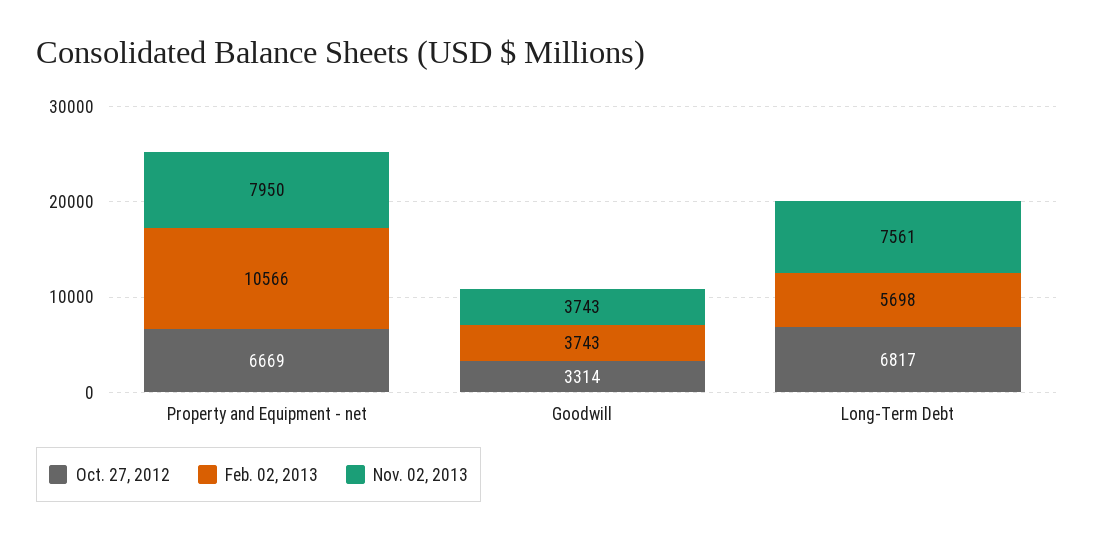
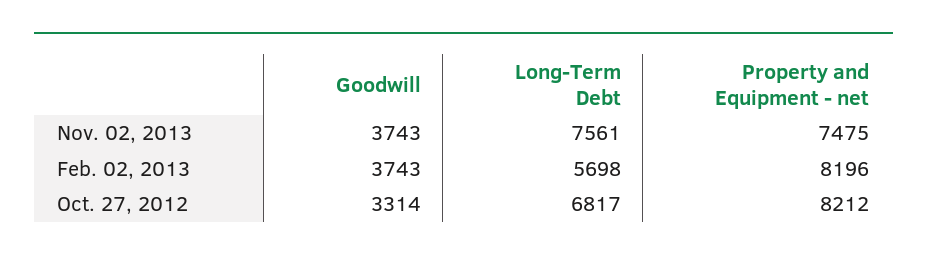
  {
    "Oct. 27, 2012": {
-     "Property and Equipment - net": 6669,
+     "Property and Equipment - net": 8212,
      "Goodwill": 3314,
      "Long-Term Debt": 6817
    },
    "Feb. 02, 2013": {
-     "Property and Equipment - net": 10566,
+     "Property and Equipment - net": 8196,
      "Goodwill": 3743,
      "Long-Term Debt": 5698
    },
    "Nov. 02, 2013": {
-     "Property and Equipment - net": 7950,
+     "Property and Equipment - net": 7475,
      "Goodwill": 3743,
      "Long-Term Debt": 7561
    }
  }

